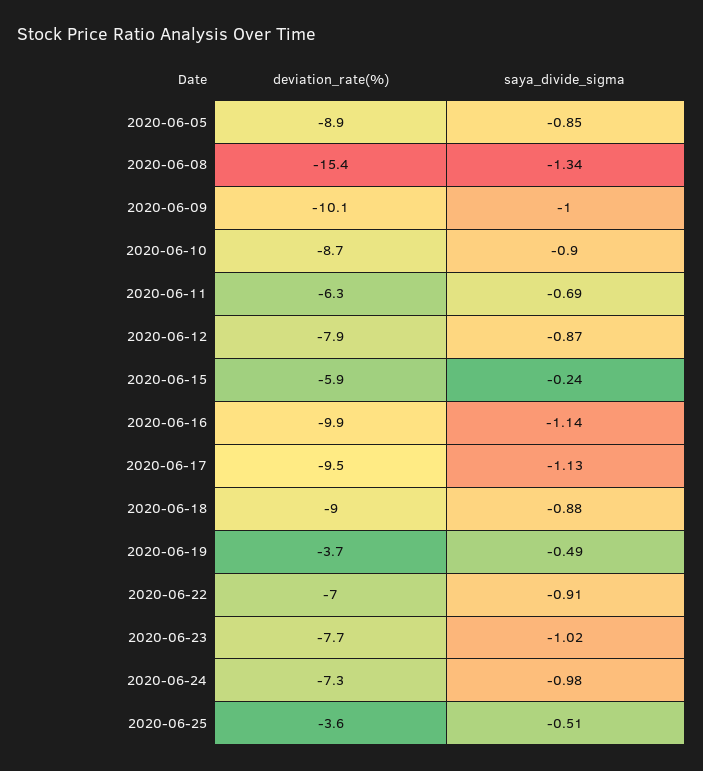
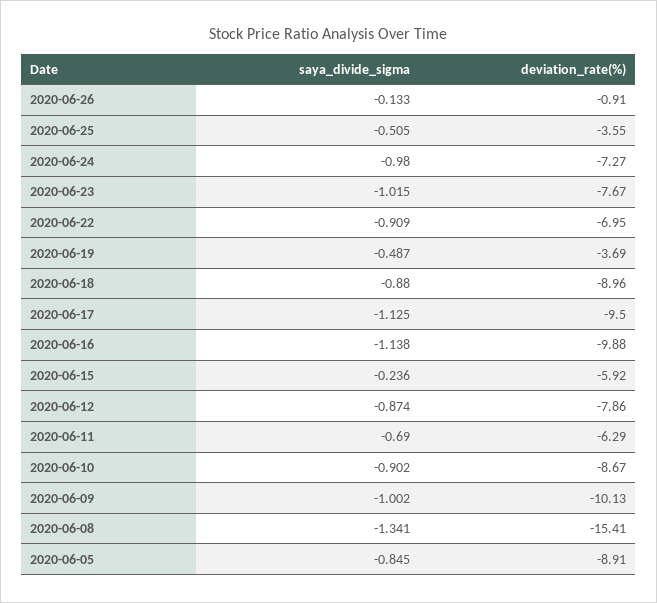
  {
    "deviation_rate(%)": {
      "2020-06-05": -8.91,
      "2020-06-08": -15.41,
      "2020-06-09": -10.13,
      "2020-06-10": -8.67,
      "2020-06-11": -6.29,
      "2020-06-12": -7.86,
      "2020-06-15": -5.92,
      "2020-06-16": -9.88,
      "2020-06-17": -9.5,
      "2020-06-18": -8.96,
      "2020-06-19": -3.69,
      "2020-06-22": -6.95,
      "2020-06-23": -7.67,
      "2020-06-24": -7.27,
-     "2020-06-25": -3.55
+     "2020-06-25": -3.55,
+     "2020-06-26": -0.91
    },
    "saya_divide_sigma": {
      "2020-06-05": -0.845,
      "2020-06-08": -1.341,
      "2020-06-09": -1.002,
      "2020-06-10": -0.902,
      "2020-06-11": -0.69,
      "2020-06-12": -0.874,
      "2020-06-15": -0.236,
      "2020-06-16": -1.138,
      "2020-06-17": -1.125,
      "2020-06-18": -0.88,
      "2020-06-19": -0.487,
      "2020-06-22": -0.909,
      "2020-06-23": -1.015,
      "2020-06-24": -0.98,
-     "2020-06-25": -0.505
+     "2020-06-25": -0.505,
+     "2020-06-26": -0.133
    }
  }

